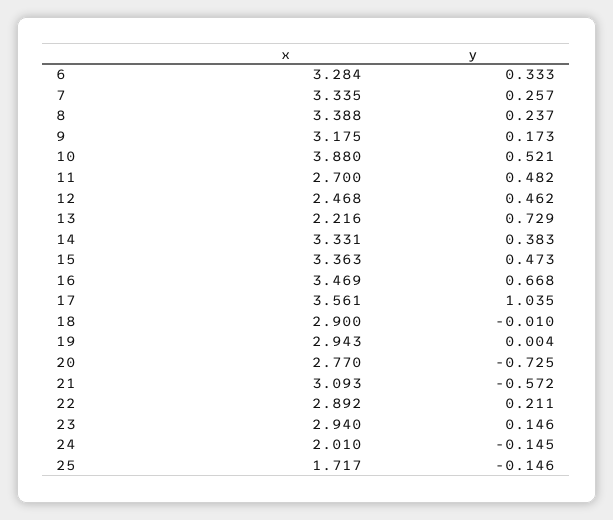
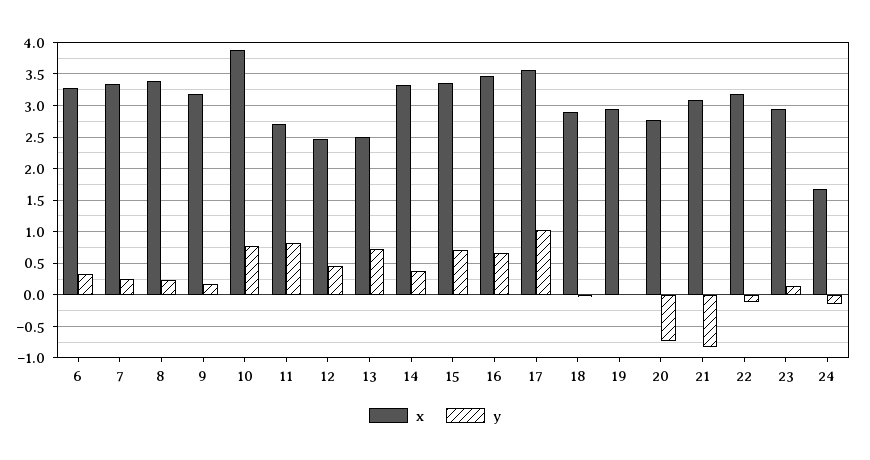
  {
    "x": {
      "6": 3.284,
      "7": 3.335,
      "8": 3.388,
      "9": 3.175,
      "10": 3.88,
      "11": 2.7,
      "12": 2.468,
-     "13": 2.216,
+     "13": 2.5,
      "14": 3.331,
      "15": 3.363,
      "16": 3.469,
      "17": 3.561,
      "18": 2.9,
      "19": 2.943,
      "20": 2.77,
      "21": 3.093,
-     "22": 2.892,
+     "22": 3.2,
      "23": 2.94,
-     "24": 2.01,
+     "24": 1.7
-     "25": 1.717
    },
    "y": {
      "6": 0.333,
      "7": 0.257,
      "8": 0.237,
      "9": 0.173,
-     "10": 0.521,
+     "10": 0.8,
-     "11": 0.482,
+     "11": 0.8,
      "12": 0.462,
      "13": 0.729,
      "14": 0.383,
-     "15": 0.473,
+     "15": 0.7,
      "16": 0.668,
      "17": 1.035,
      "18": -0.01,
      "19": 0.004,
      "20": -0.725,
-     "21": -0.572,
+     "21": -0.8,
-     "22": 0.211,
+     "22": -0.1,
      "23": 0.146,
-     "24": -0.145,
+     "24": -0.145
-     "25": -0.146
    }
  }

